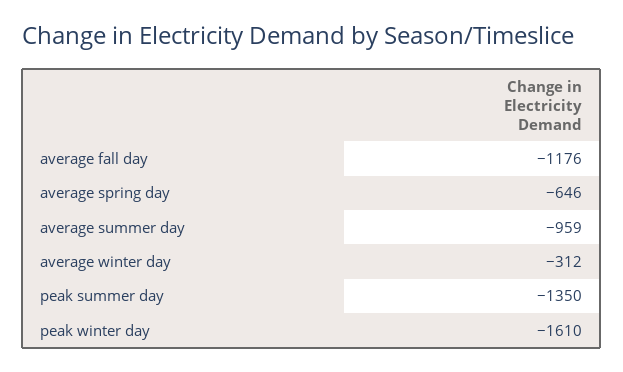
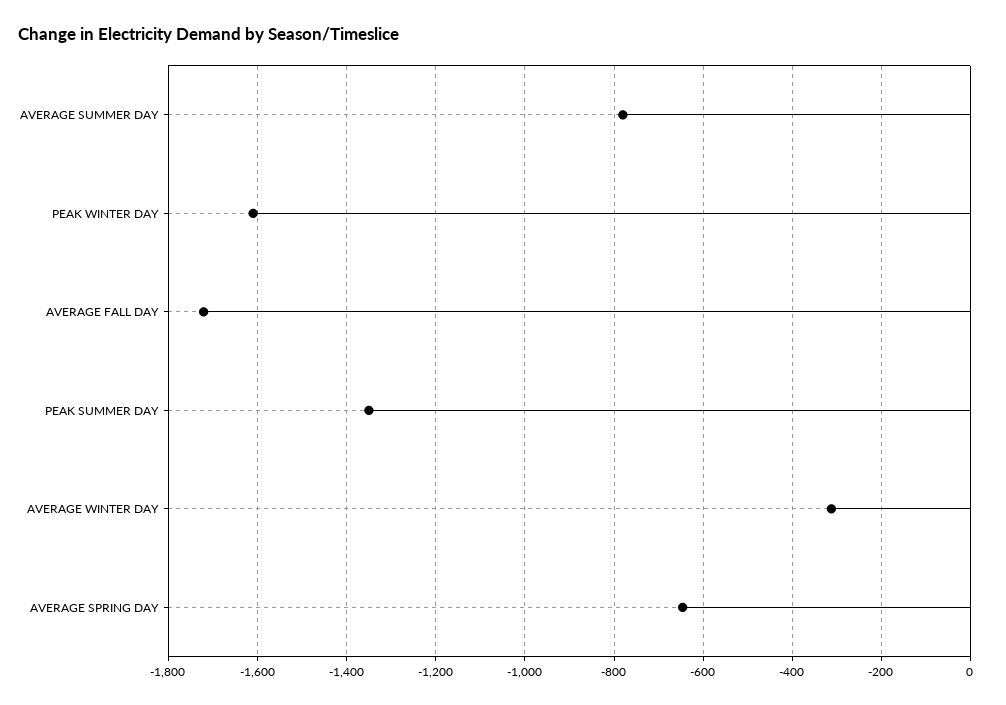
  {
-   "average fall day": -1176,
+   "average fall day": -1720,
    "average spring day": -646,
-   "average summer day": -959,
+   "average summer day": -780,
    "average winter day": -312,
    "peak summer day": -1350,
    "peak winter day": -1610
  }

